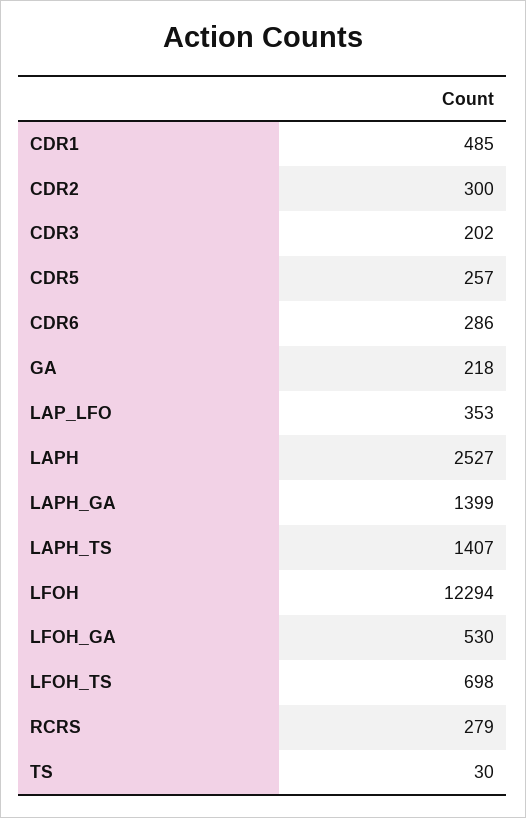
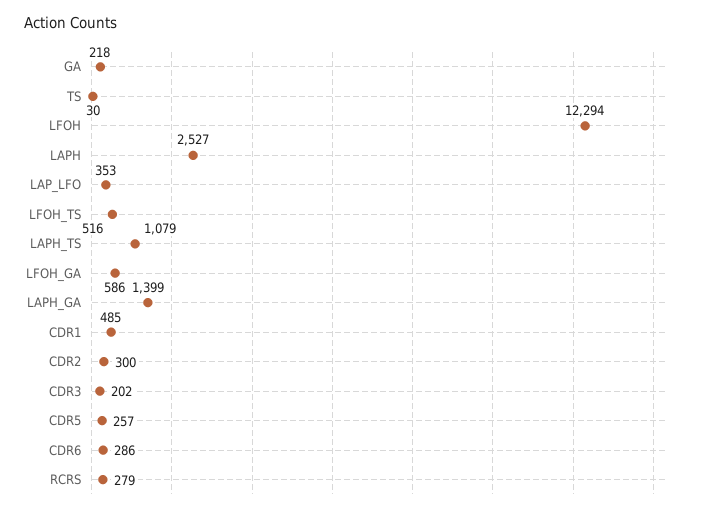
  {
    "CDR1": 485,
    "CDR2": 300,
    "CDR3": 202,
    "CDR5": 257,
    "CDR6": 286,
    "GA": 218,
    "LAP_LFO": 353,
    "LAPH": 2527,
    "LAPH_GA": 1399,
-   "LAPH_TS": 1407,
+   "LAPH_TS": 1079,
    "LFOH": 12294,
-   "LFOH_GA": 530,
+   "LFOH_GA": 586,
-   "LFOH_TS": 698,
+   "LFOH_TS": 516,
    "RCRS": 279,
    "TS": 30
  }

